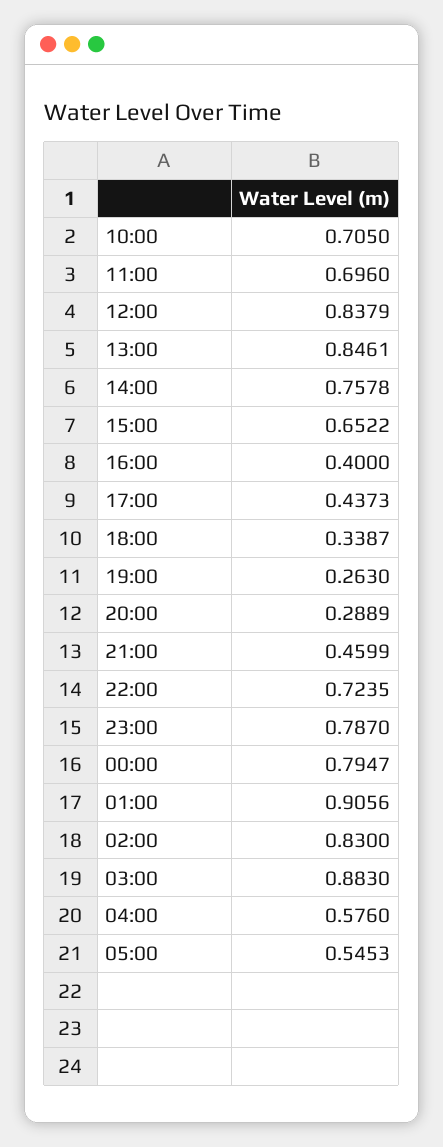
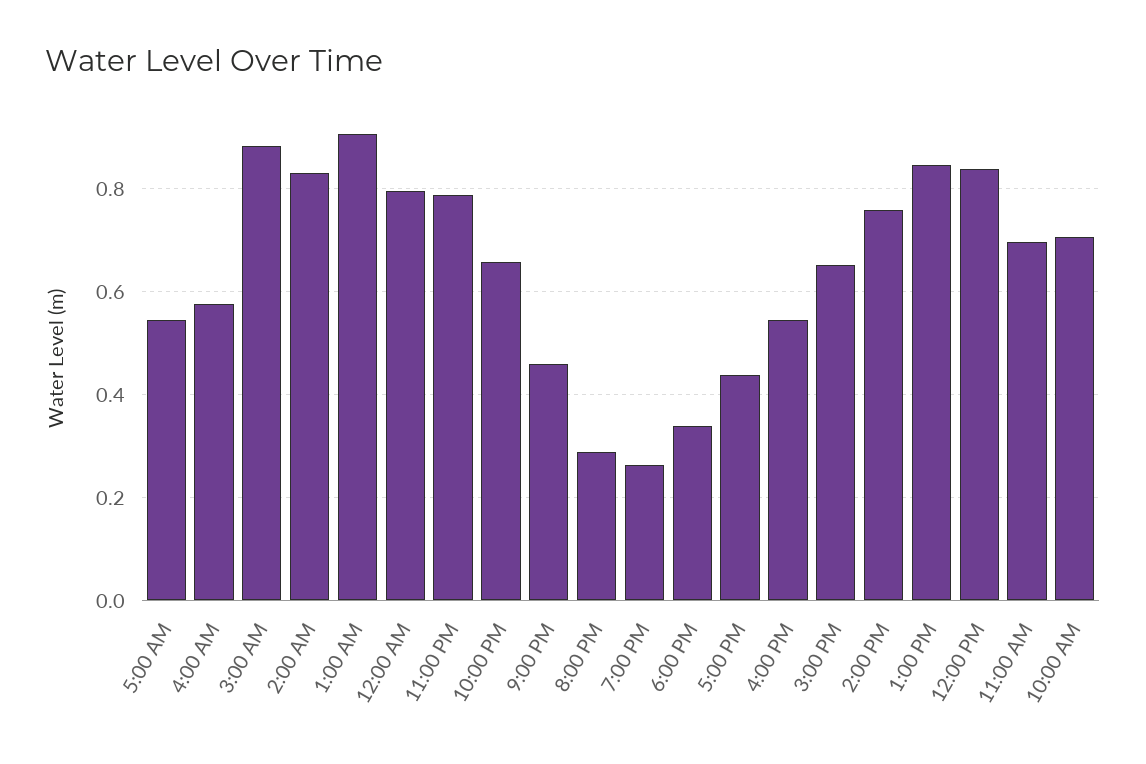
  {
    "10:00": 0.705,
    "11:00": 0.696,
    "12:00": 0.8379,
    "13:00": 0.8461,
    "14:00": 0.7578,
    "15:00": 0.6522,
-   "16:00": 0.4,
+   "16:00": 0.54,
    "17:00": 0.4373,
    "18:00": 0.3387,
    "19:00": 0.263,
    "20:00": 0.2889,
    "21:00": 0.4599,
-   "22:00": 0.7235,
+   "22:00": 0.66,
    "23:00": 0.787,
    "00:00": 0.7947,
    "01:00": 0.9056,
    "02:00": 0.83,
    "03:00": 0.883,
    "04:00": 0.576,
    "05:00": 0.5453
  }

